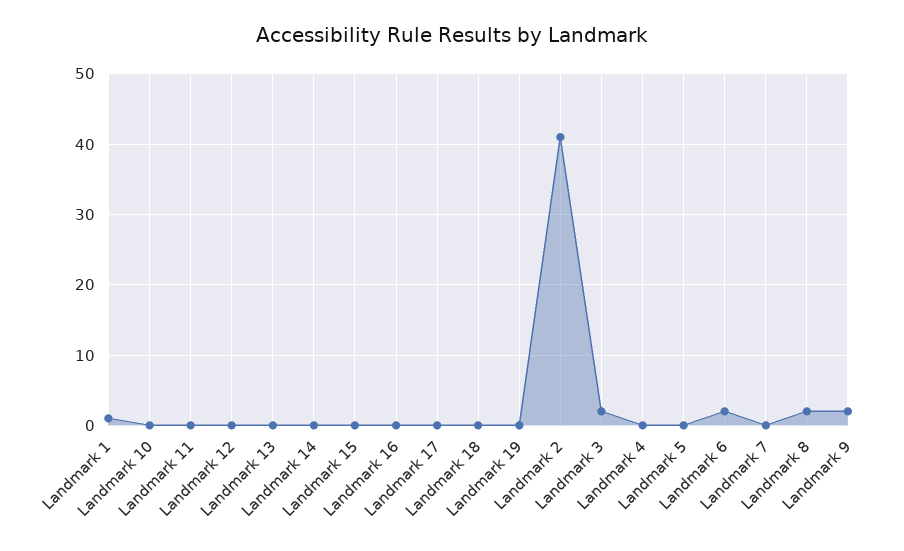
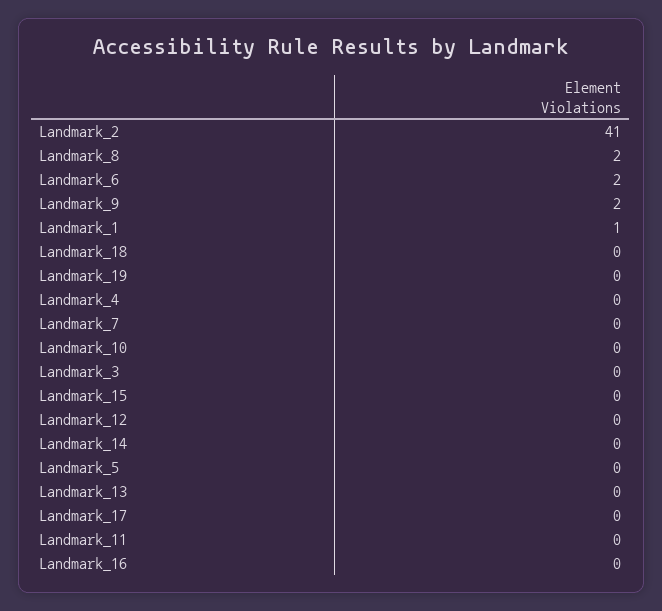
  {
    "Landmark 1": 1,
    "Landmark 10": 0,
    "Landmark 11": 0,
    "Landmark 12": 0,
    "Landmark 13": 0,
    "Landmark 14": 0,
    "Landmark 15": 0,
    "Landmark 16": 0,
    "Landmark 17": 0,
    "Landmark 18": 0,
    "Landmark 19": 0,
    "Landmark 2": 41,
-   "Landmark 3": 2,
+   "Landmark 3": 0,
    "Landmark 4": 0,
    "Landmark 5": 0,
    "Landmark 6": 2,
    "Landmark 7": 0,
    "Landmark 8": 2,
    "Landmark 9": 2
  }

